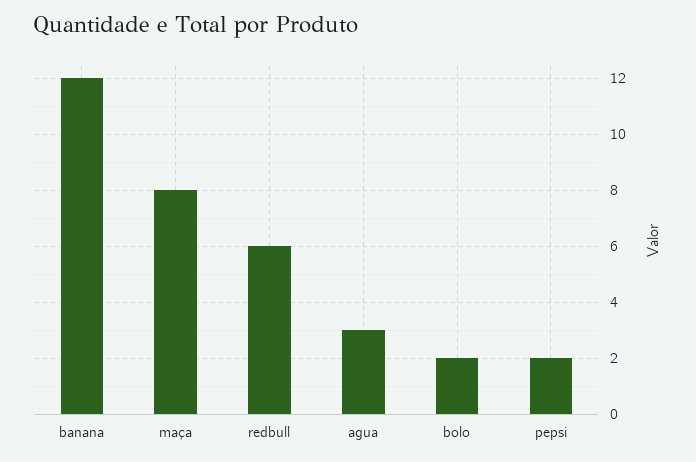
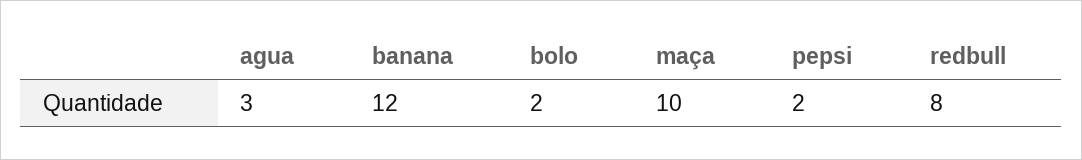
  {
    "banana": 12,
-   "maça": 8,
+   "maça": 10,
-   "redbull": 6,
+   "redbull": 8,
    "agua": 3,
    "bolo": 2,
    "pepsi": 2
  }

